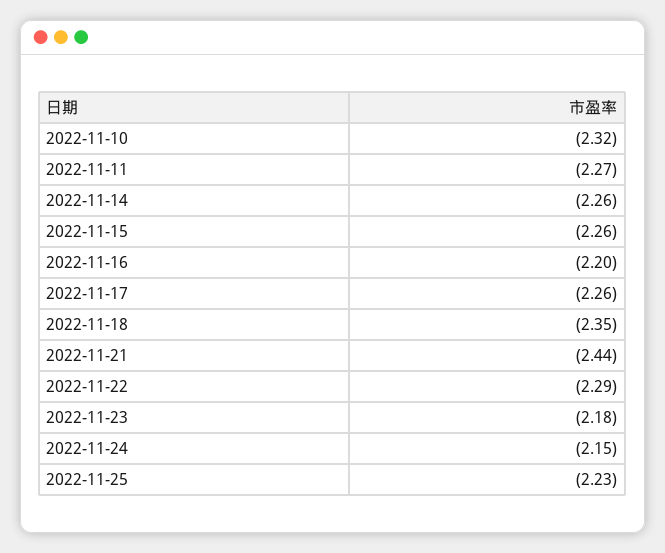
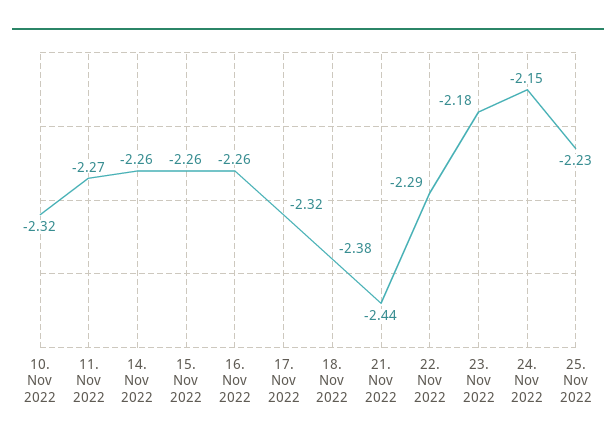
  {
    "2022-11-10": -2.32,
    "2022-11-11": -2.27,
    "2022-11-14": -2.26,
    "2022-11-15": -2.26,
-   "2022-11-16": -2.2,
+   "2022-11-16": -2.26,
-   "2022-11-17": -2.26,
+   "2022-11-17": -2.32,
-   "2022-11-18": -2.35,
+   "2022-11-18": -2.38,
    "2022-11-21": -2.44,
    "2022-11-22": -2.29,
    "2022-11-23": -2.18,
    "2022-11-24": -2.15,
    "2022-11-25": -2.23
  }

